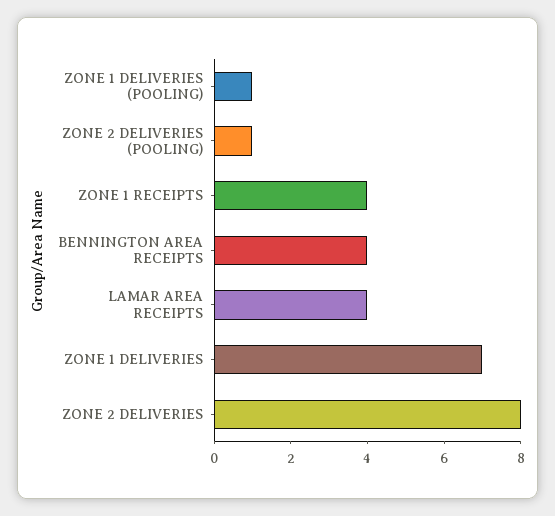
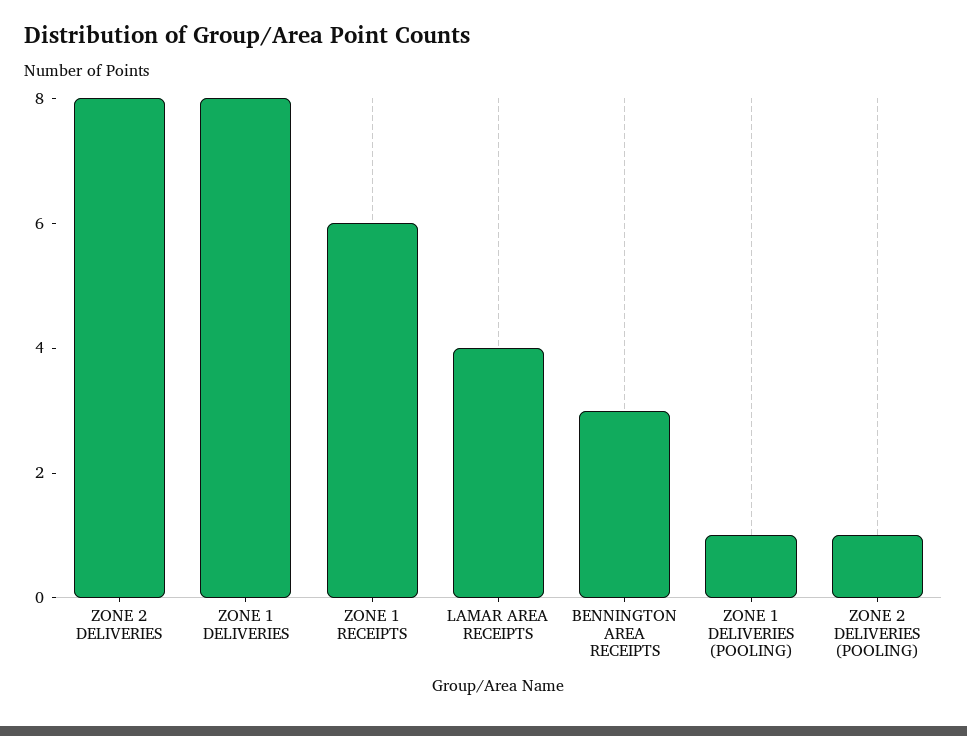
  {
    "ZONE 1 DELIVERIES (POOLING)": 1,
    "ZONE 2 DELIVERIES (POOLING)": 1,
-   "ZONE 1 RECEIPTS": 4,
+   "ZONE 1 RECEIPTS": 6,
-   "BENNINGTON AREA RECEIPTS": 4,
+   "BENNINGTON AREA RECEIPTS": 3,
    "LAMAR AREA RECEIPTS": 4,
-   "ZONE 1 DELIVERIES": 7,
+   "ZONE 1 DELIVERIES": 8,
    "ZONE 2 DELIVERIES": 8
  }

